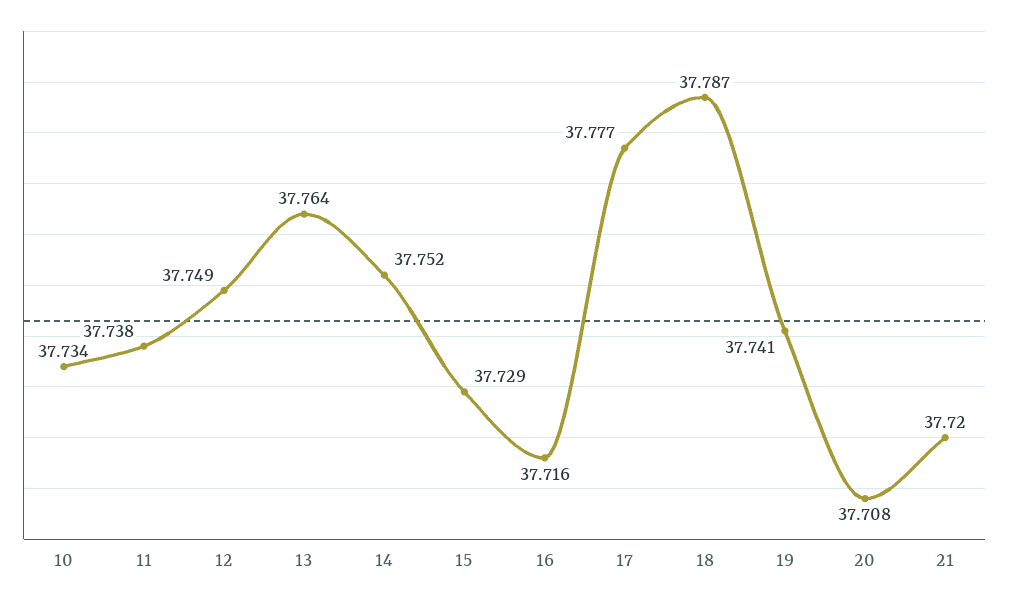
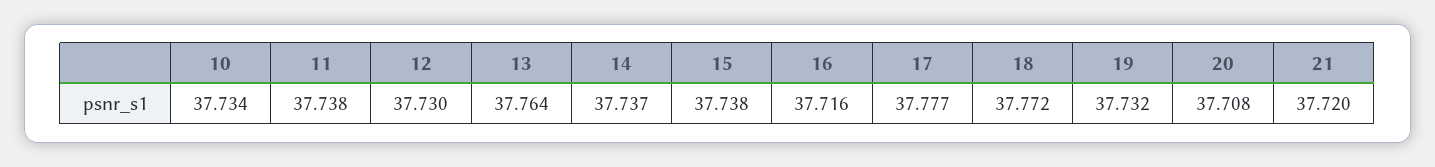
  {
    "10": 37.734,
    "11": 37.738,
-   "12": 37.749,
+   "12": 37.73,
    "13": 37.764,
-   "14": 37.752,
+   "14": 37.737,
-   "15": 37.729,
+   "15": 37.738,
    "16": 37.716,
    "17": 37.777,
-   "18": 37.787,
+   "18": 37.772,
-   "19": 37.741,
+   "19": 37.732,
    "20": 37.708,
    "21": 37.72
  }

